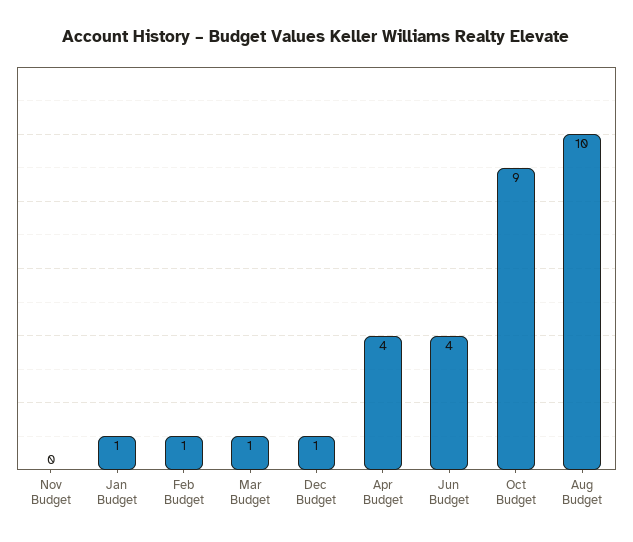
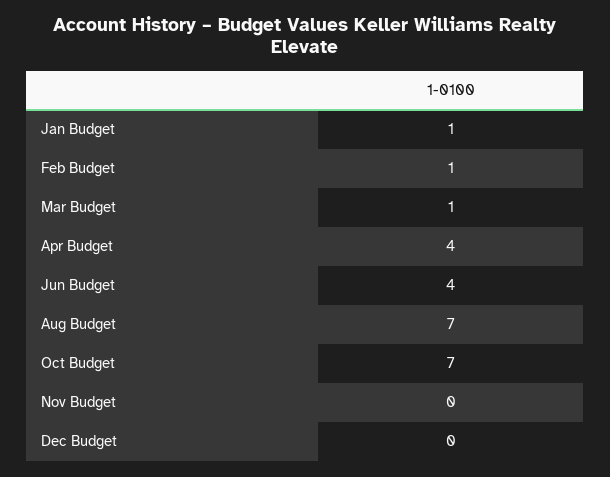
  {
    "Nov Budget": 0,
    "Jan Budget": 1,
    "Feb Budget": 1,
    "Mar Budget": 1,
-   "Dec Budget": 1,
+   "Dec Budget": 0,
    "Apr Budget": 4,
    "Jun Budget": 4,
-   "Oct Budget": 9,
+   "Oct Budget": 7,
-   "Aug Budget": 10
+   "Aug Budget": 7
  }

